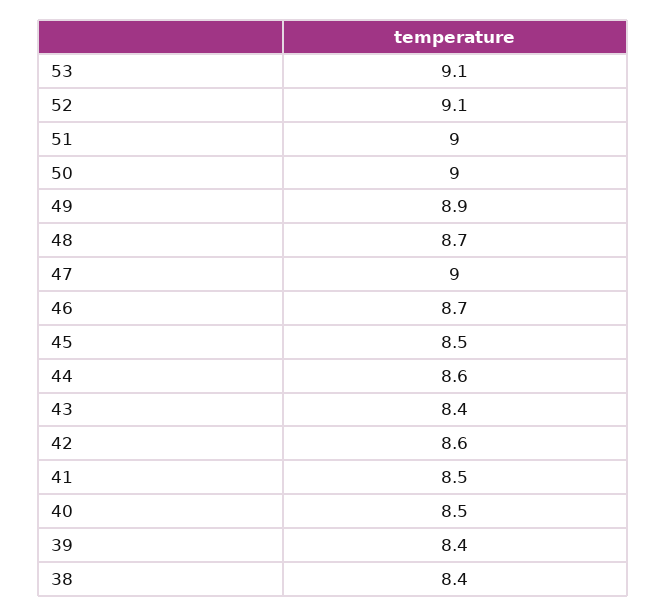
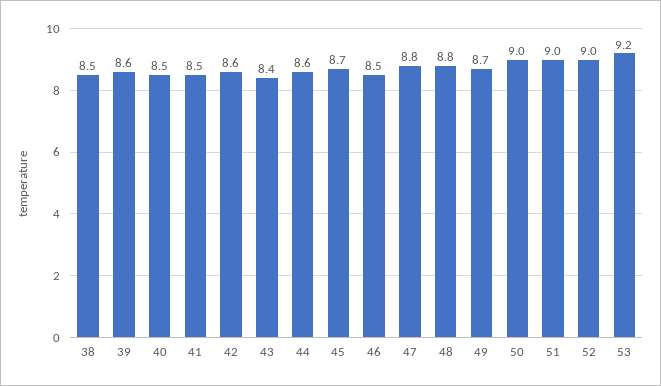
  {
-   "53": 9.1,
+   "53": 9.2,
-   "52": 9.1,
+   "52": 9,
    "51": 9,
    "50": 9,
-   "49": 8.9,
+   "49": 8.7,
-   "48": 8.7,
+   "48": 8.8,
-   "47": 9,
+   "47": 8.8,
-   "46": 8.7,
+   "46": 8.5,
-   "45": 8.5,
+   "45": 8.7,
    "44": 8.6,
    "43": 8.4,
    "42": 8.6,
    "41": 8.5,
    "40": 8.5,
-   "39": 8.4,
+   "39": 8.6,
-   "38": 8.4
+   "38": 8.5
  }

